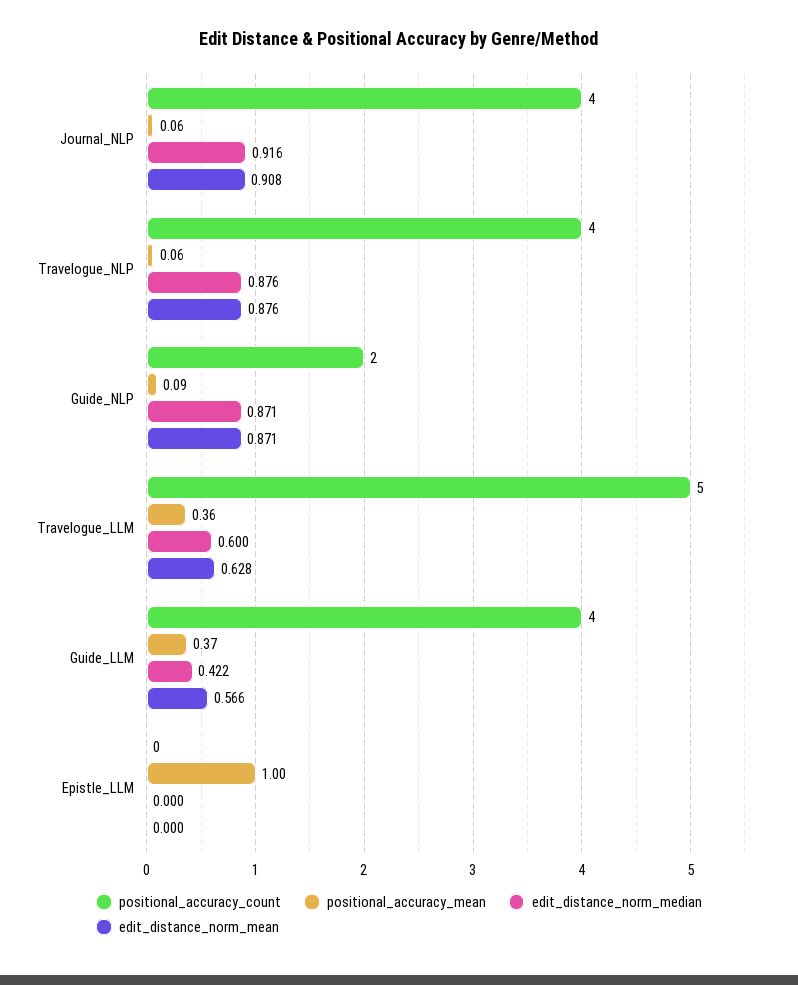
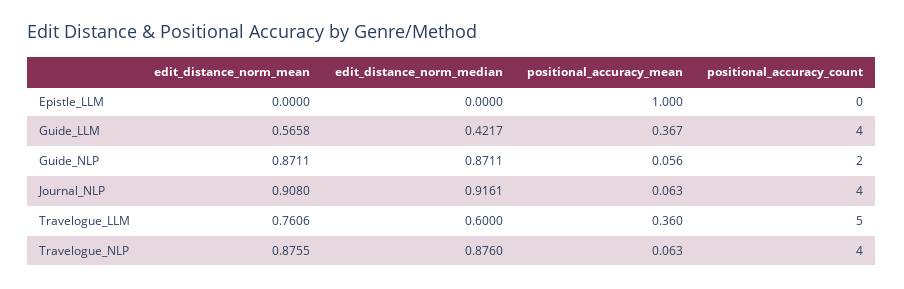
  {
    "positional_accuracy_count": {
      "Journal_NLP": 4,
      "Travelogue_NLP": 4,
      "Guide_NLP": 2,
      "Travelogue_LLM": 5,
      "Guide_LLM": 4,
      "Epistle_LLM": 0
    },
    "positional_accuracy_mean": {
      "Journal_NLP": 0.063,
      "Travelogue_NLP": 0.063,
-     "Guide_NLP": 0.09,
+     "Guide_NLP": 0.056,
      "Travelogue_LLM": 0.36,
      "Guide_LLM": 0.367,
      "Epistle_LLM": 1
    },
    "edit_distance_norm_median": {
      "Journal_NLP": 0.9161,
      "Travelogue_NLP": 0.876,
      "Guide_NLP": 0.8711,
      "Travelogue_LLM": 0.6,
      "Guide_LLM": 0.4217,
      "Epistle_LLM": 0
    },
    "edit_distance_norm_mean": {
      "Journal_NLP": 0.908,
      "Travelogue_NLP": 0.8755,
      "Guide_NLP": 0.8711,
-     "Travelogue_LLM": 0.628,
+     "Travelogue_LLM": 0.7606,
      "Guide_LLM": 0.5658,
      "Epistle_LLM": 0
    }
  }

